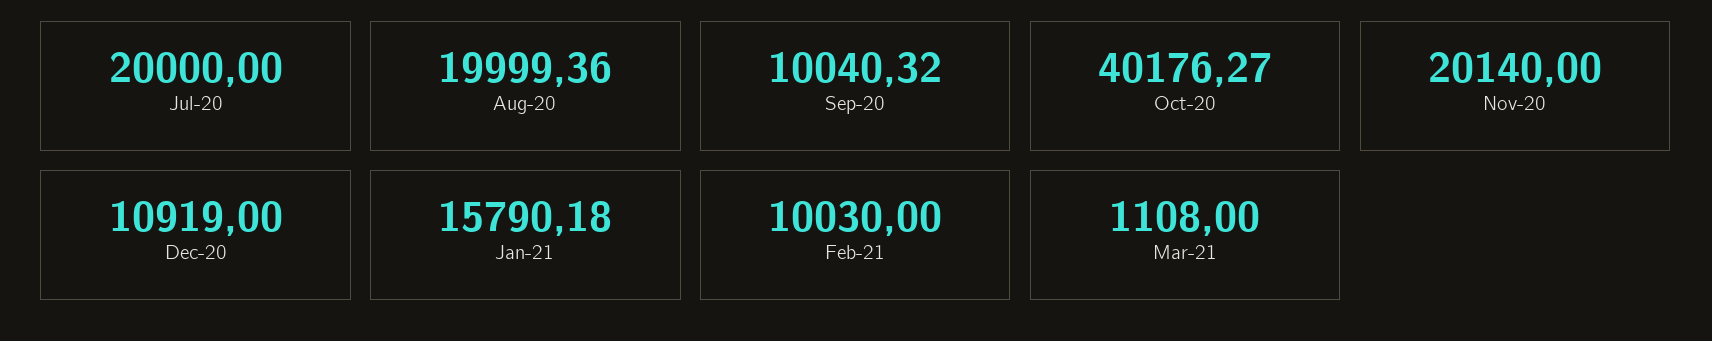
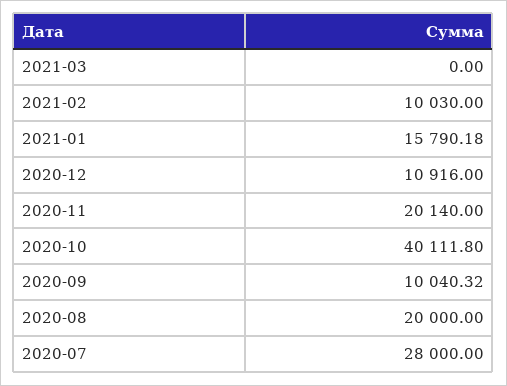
  {
-   "Jul-20": 20000,
+   "Jul-20": 28000,
-   "Aug-20": 19999.36,
+   "Aug-20": 20000,
    "Sep-20": 10040.32,
-   "Oct-20": 40176.27,
+   "Oct-20": 40111.8,
    "Nov-20": 20140,
-   "Dec-20": 10919,
+   "Dec-20": 10916,
    "Jan-21": 15790.18,
    "Feb-21": 10030,
-   "Mar-21": 1108
+   "Mar-21": 0
  }

